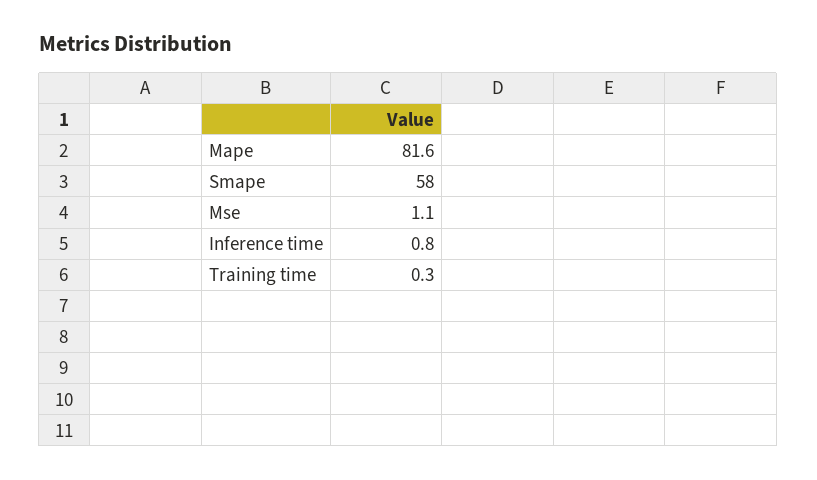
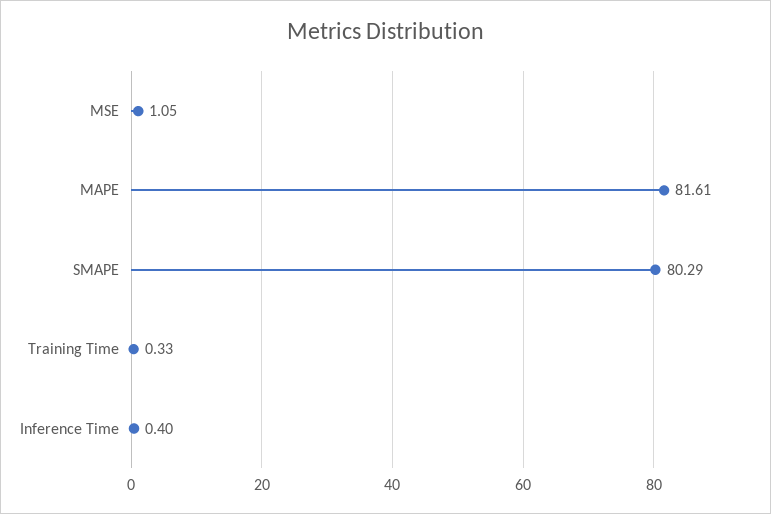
  {
    "Mape": 81.61,
-   "Smape": 58,
+   "Smape": 80.29,
    "Mse": 1.05,
-   "Inference time": 0.8,
+   "Inference time": 0.4,
    "Training time": 0.33
  }

